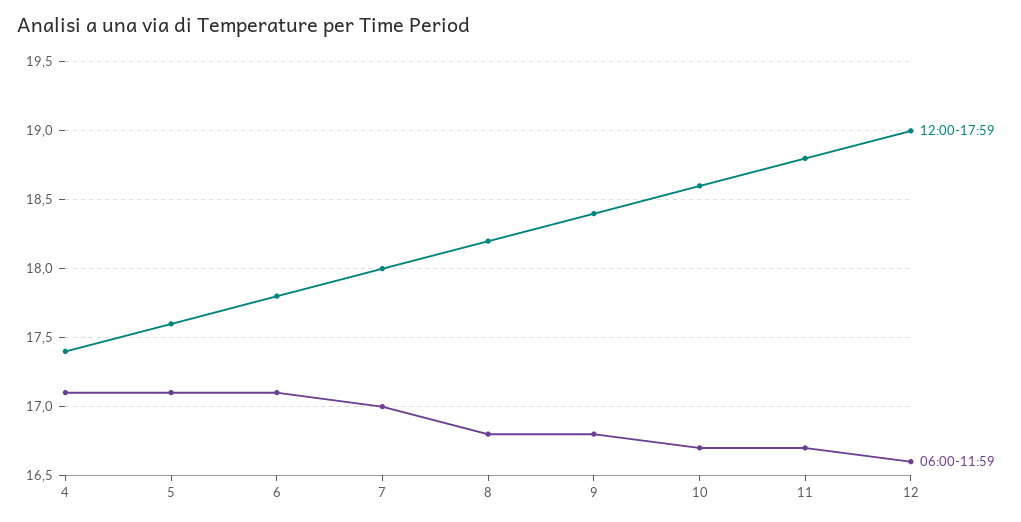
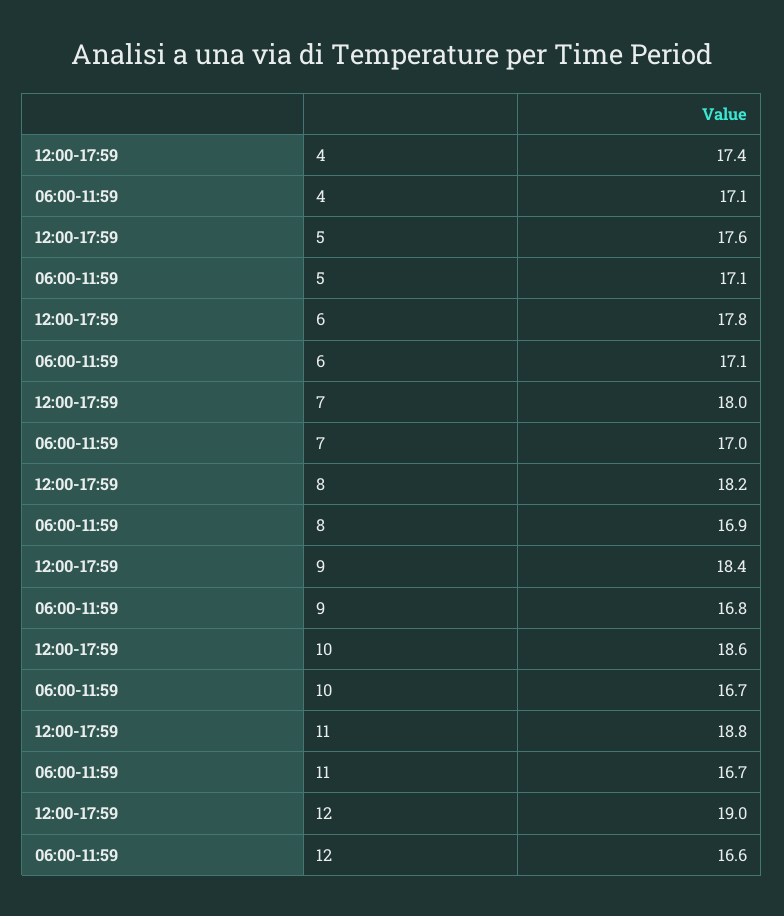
  {
    "12:00-17:59": {
      "4": 17.4,
      "5": 17.6,
      "6": 17.8,
      "7": 18,
      "8": 18.2,
      "9": 18.4,
      "10": 18.6,
      "11": 18.8,
      "12": 19
    },
    "06:00-11:59": {
      "4": 17.1,
      "5": 17.1,
      "6": 17.1,
      "7": 17,
-     "8": 16.8,
+     "8": 16.9,
      "9": 16.8,
      "10": 16.7,
      "11": 16.7,
      "12": 16.6
    }
  }

